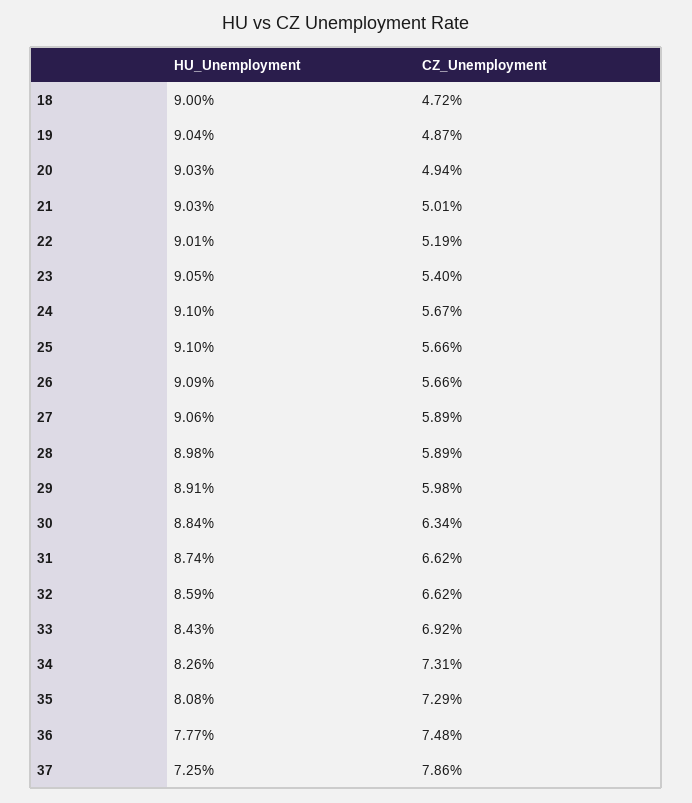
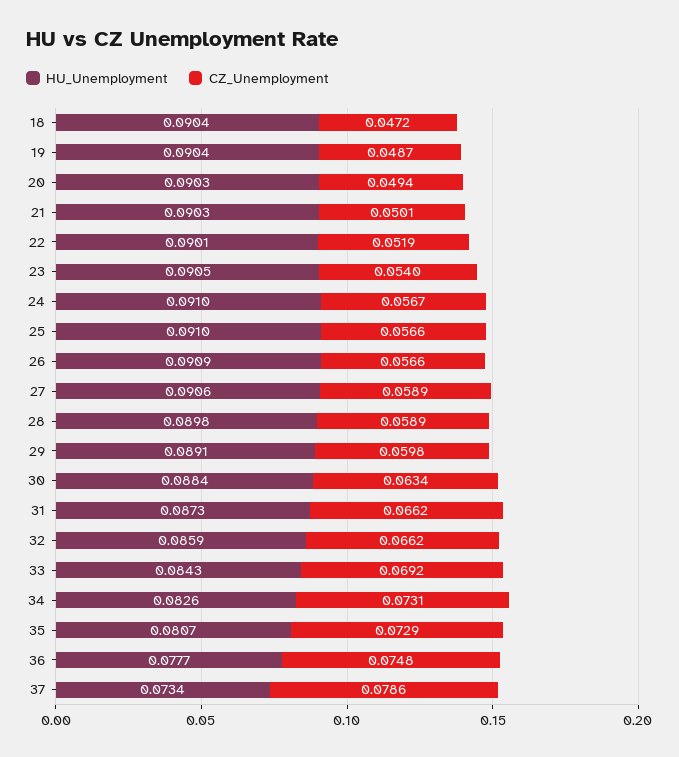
  {
    "HU_Unemployment": {
-     "18": 0.09,
+     "18": 0.0904,
      "19": 0.0904,
      "20": 0.0903,
      "21": 0.0903,
      "22": 0.0901,
      "23": 0.0905,
      "24": 0.091,
      "25": 0.091,
      "26": 0.0909,
      "27": 0.0906,
      "28": 0.0898,
      "29": 0.0891,
      "30": 0.0884,
-     "31": 0.0874,
+     "31": 0.0873,
      "32": 0.0859,
      "33": 0.0843,
      "34": 0.0826,
-     "35": 0.0808,
+     "35": 0.0807,
      "36": 0.0777,
-     "37": 0.0725
+     "37": 0.0734
    },
    "CZ_Unemployment": {
      "18": 0.0472,
      "19": 0.0487,
      "20": 0.0494,
      "21": 0.0501,
      "22": 0.0519,
      "23": 0.054,
      "24": 0.0567,
      "25": 0.0566,
      "26": 0.0566,
      "27": 0.0589,
      "28": 0.0589,
      "29": 0.0598,
      "30": 0.0634,
      "31": 0.0662,
      "32": 0.0662,
      "33": 0.0692,
      "34": 0.0731,
      "35": 0.0729,
      "36": 0.0748,
      "37": 0.0786
    }
  }

